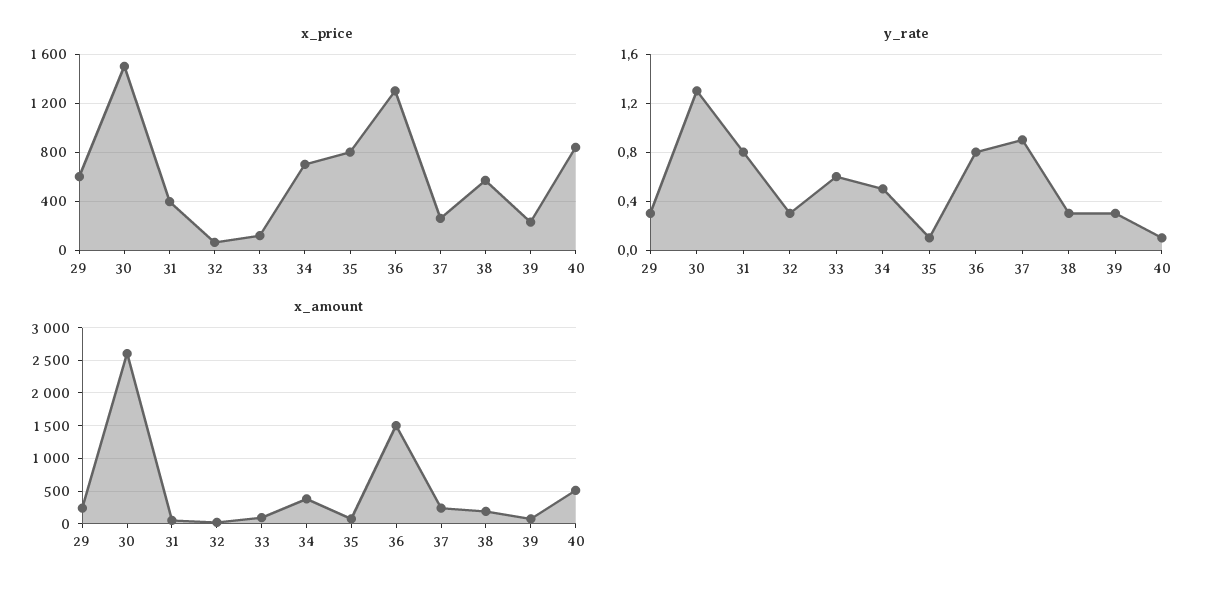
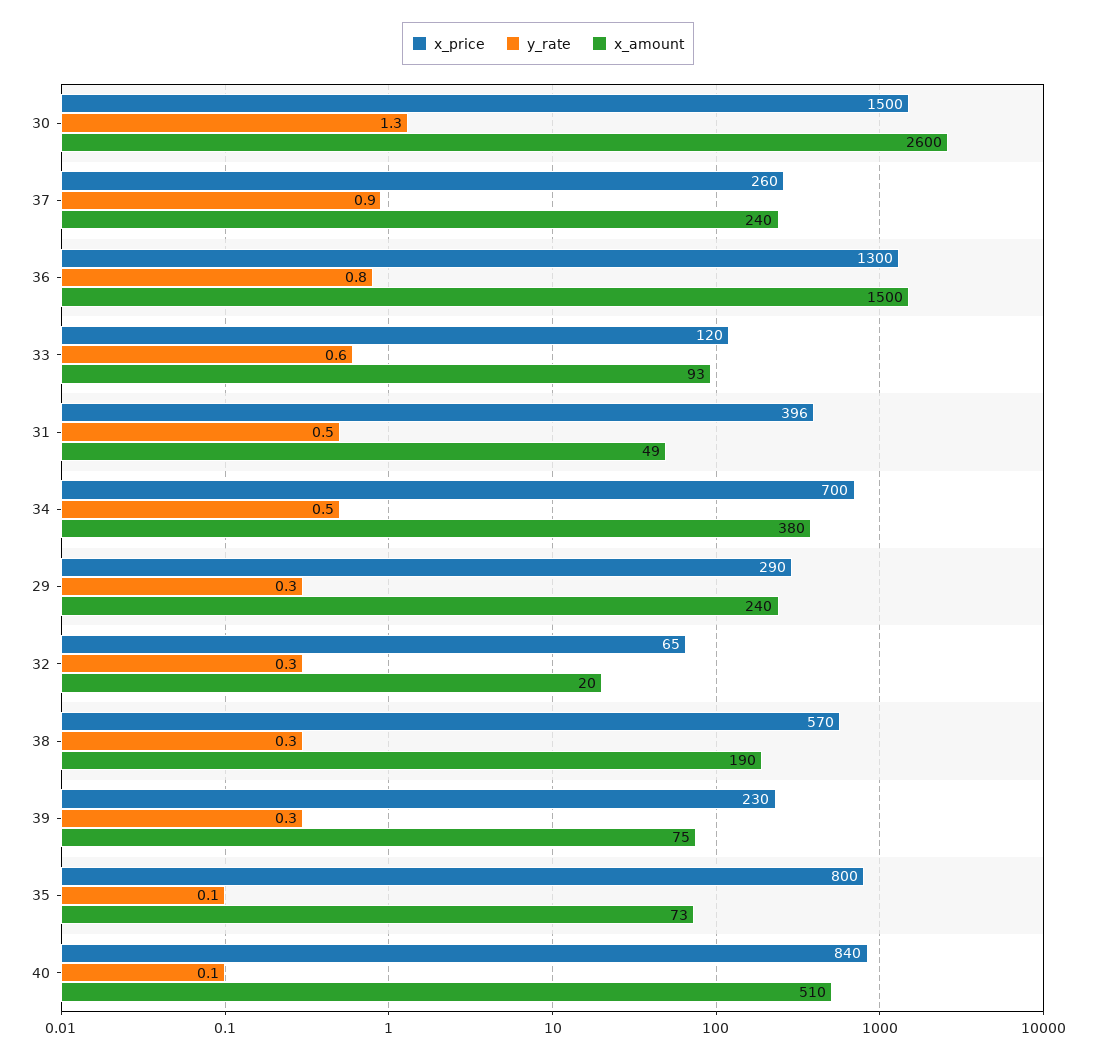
  {
    "x_price": {
-     "29": 600,
+     "29": 290,
      "30": 1500,
      "31": 396,
      "32": 65,
      "33": 120,
      "34": 700,
      "35": 800,
      "36": 1300,
      "37": 260,
      "38": 570,
      "39": 230,
      "40": 840
    },
    "y_rate": {
      "29": 0.3,
      "30": 1.3,
-     "31": 0.8,
+     "31": 0.5,
      "32": 0.3,
      "33": 0.6,
      "34": 0.5,
      "35": 0.1,
      "36": 0.8,
      "37": 0.9,
      "38": 0.3,
      "39": 0.3,
      "40": 0.1
    },
    "x_amount": {
      "29": 240,
      "30": 2600,
      "31": 49,
      "32": 20,
      "33": 93,
      "34": 380,
      "35": 73,
      "36": 1500,
      "37": 240,
      "38": 190,
      "39": 75,
      "40": 510
    }
  }

